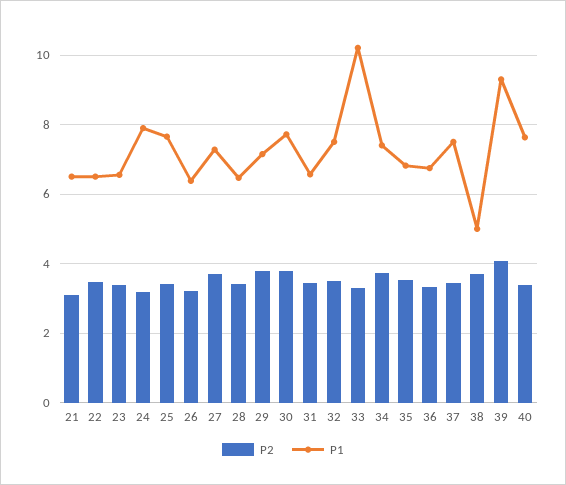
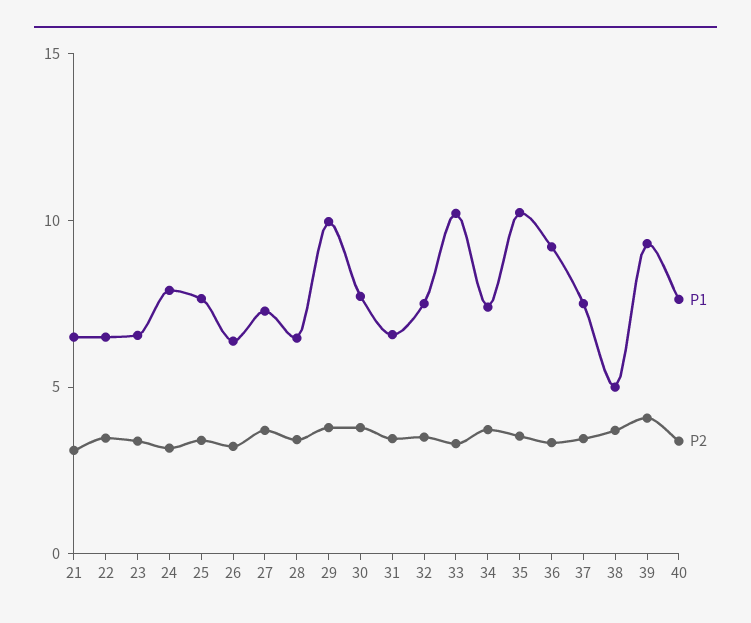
  {
    "P2": {
      "21": 3.2,
      "22": 3.4,
      "23": 3.4,
      "24": 3.2,
      "25": 3.4,
      "26": 3.2,
      "27": 3.8,
      "28": 3.4,
      "29": 3.8,
      "30": 3.8,
      "31": 3.4,
      "32": 3.6,
      "33": 3.4,
      "34": 3.8,
      "35": 3.6,
      "36": 3.4,
      "37": 3.4,
      "38": 3.8,
      "39": 4,
      "40": 3.4
    },
    "P1": {
      "21": 6.6,
      "22": 6.6,
      "23": 6.6,
      "24": 8,
      "25": 7.6,
      "26": 6.4,
      "27": 7.2,
      "28": 6.4,
-     "29": 7.2,
+     "29": 10,
      "30": 7.8,
      "31": 6.6,
      "32": 7.6,
      "33": 10.2,
      "34": 7.4,
-     "35": 6.8,
+     "35": 10,
-     "36": 6.8,
+     "36": 9,
      "37": 7.6,
      "38": 5,
      "39": 9.4,
      "40": 7.6
    }
  }

